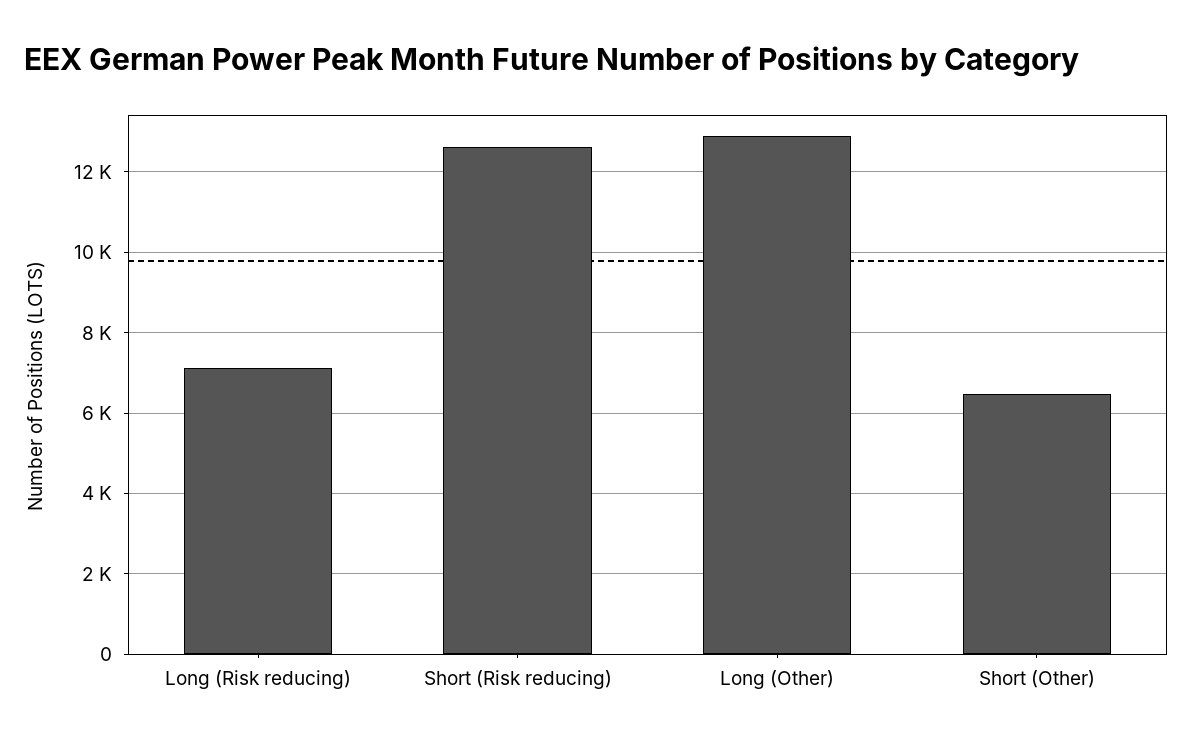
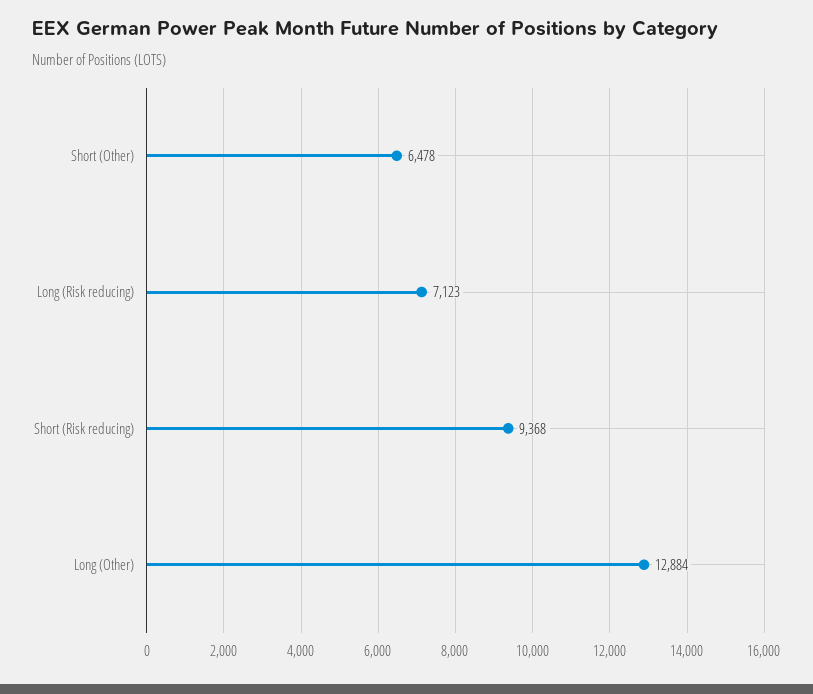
  {
    "Long (Risk reducing)": 7123,
-   "Short (Risk reducing)": 12600,
+   "Short (Risk reducing)": 9368,
    "Long (Other)": 12884,
    "Short (Other)": 6478
  }

